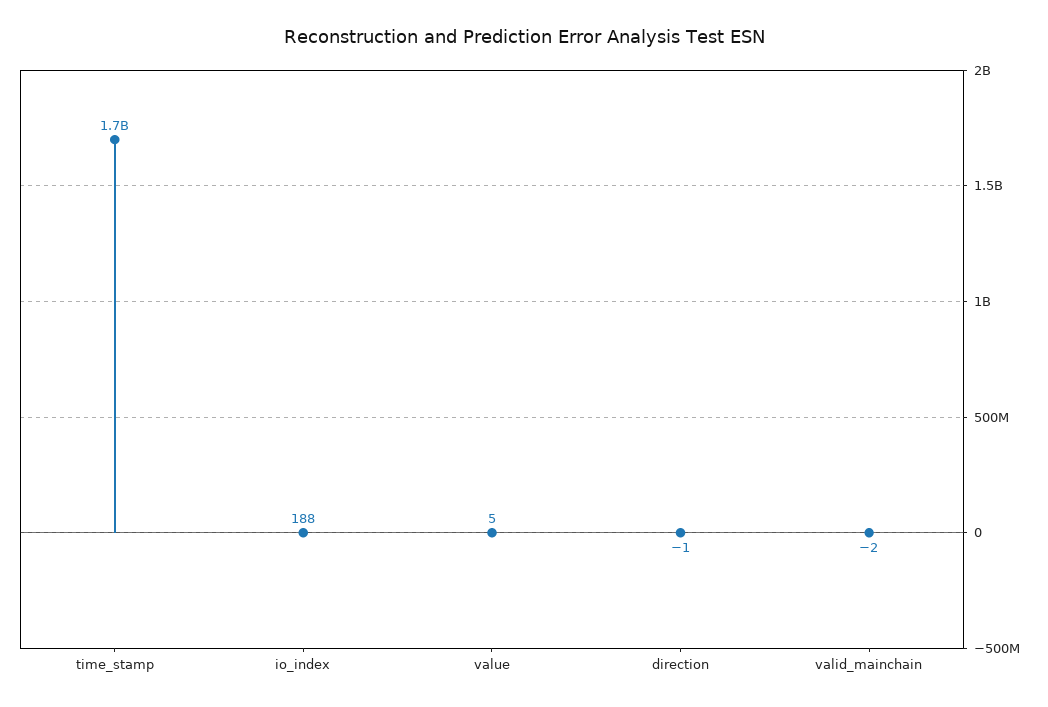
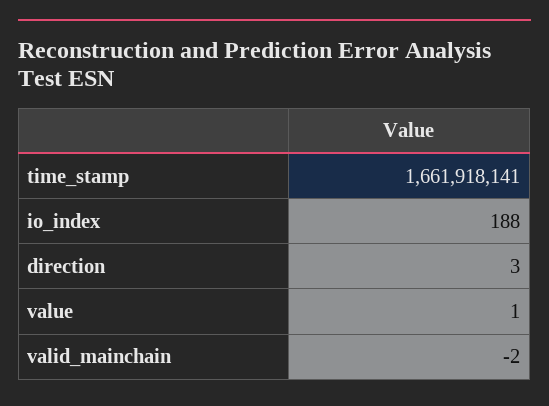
  {
    "time_stamp": 1661918141,
    "io_index": 188,
-   "value": 5,
+   "value": 1,
-   "direction": -1,
+   "direction": 3,
    "valid_mainchain": -2
  }

